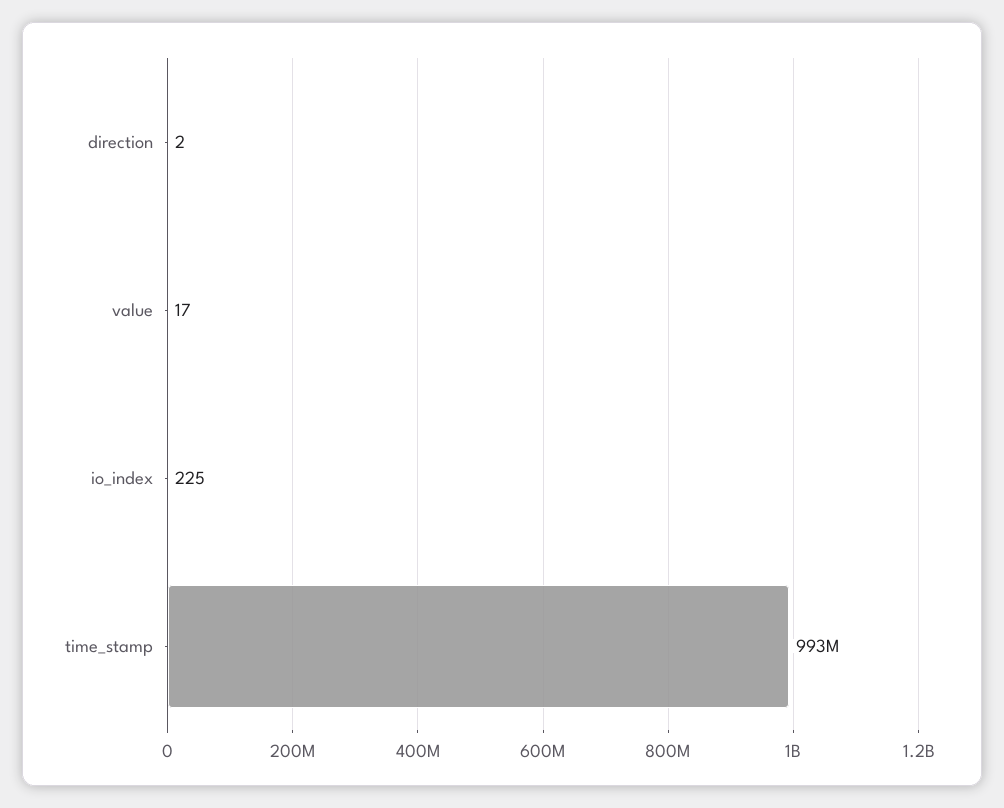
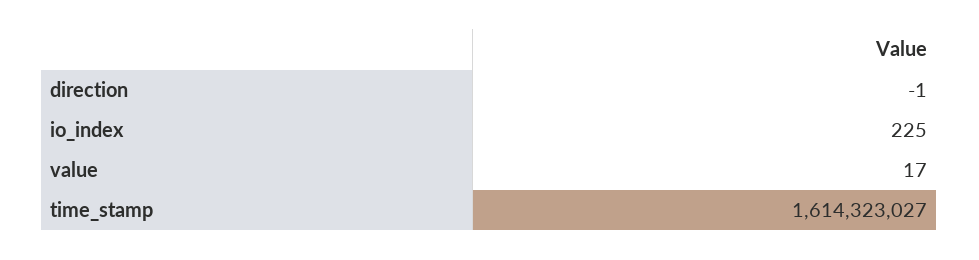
  {
-   "direction": 2,
+   "direction": -1,
    "value": 17,
    "io_index": 225,
-   "time_stamp": 993000000
+   "time_stamp": 1614323027
  }

